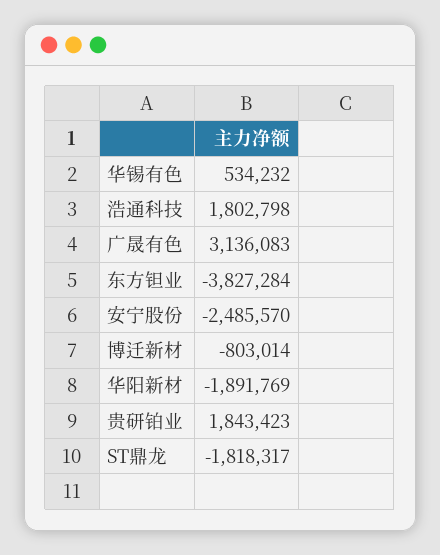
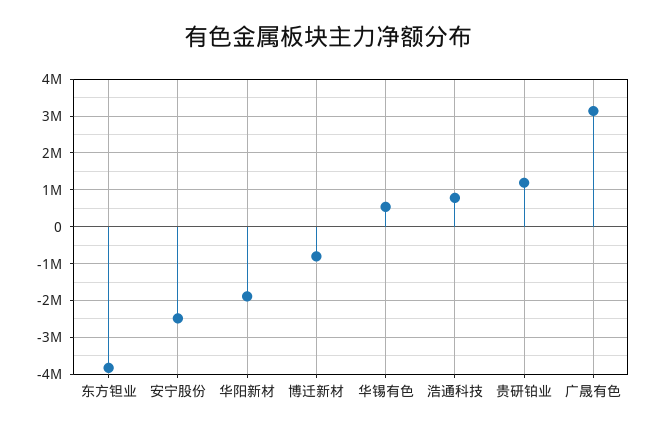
  {
    "华锡有色": 534232,
-   "浩通科技": 1802798,
+   "浩通科技": 800000,
    "广晟有色": 3136083,
    "东方钽业": -3827284,
    "安宁股份": -2485570,
    "博迁新材": -803014,
    "华阳新材": -1891769,
-   "贵研铂业": 1843423,
+   "贵研铂业": 1200000
-   "ST鼎龙": -1818317
  }

